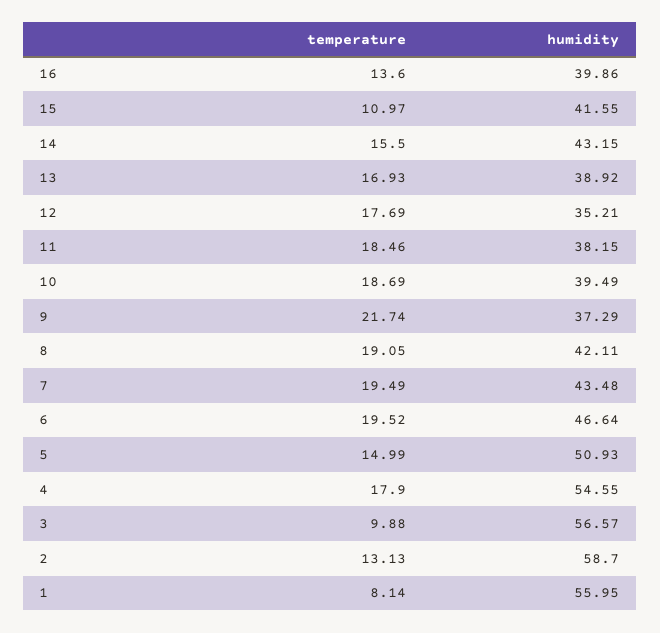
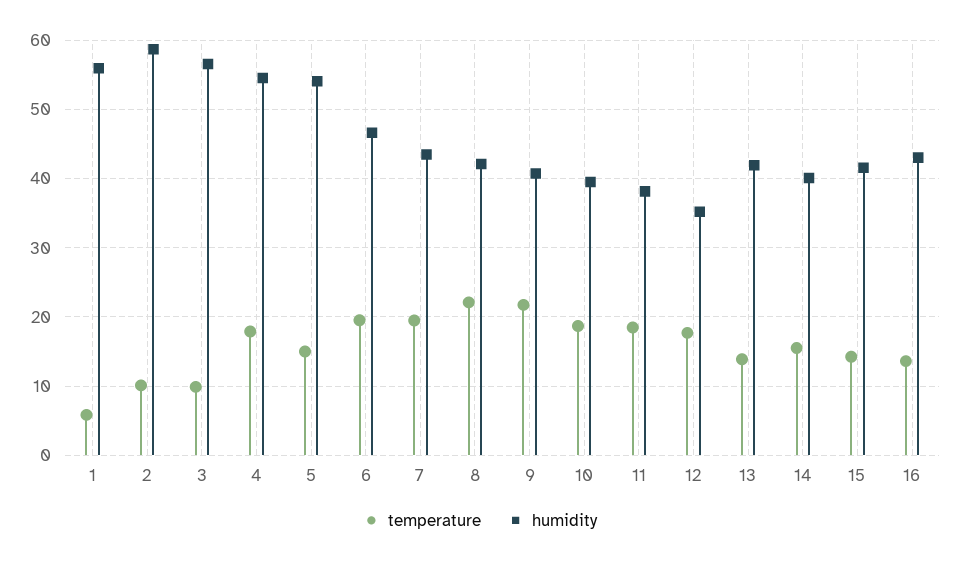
  {
    "temperature": {
      "16": 13.6,
-     "15": 10.97,
+     "15": 14,
      "14": 15.5,
-     "13": 16.93,
+     "13": 14,
      "12": 17.69,
      "11": 18.46,
      "10": 18.69,
      "9": 21.74,
-     "8": 19.05,
+     "8": 22,
      "7": 19.49,
      "6": 19.52,
      "5": 14.99,
      "4": 17.9,
      "3": 9.88,
-     "2": 13.13,
+     "2": 10,
-     "1": 8.14
+     "1": 6
    },
    "humidity": {
-     "16": 39.86,
+     "16": 43,
      "15": 41.55,
-     "14": 43.15,
+     "14": 40,
-     "13": 38.92,
+     "13": 42,
      "12": 35.21,
      "11": 38.15,
      "10": 39.49,
-     "9": 37.29,
+     "9": 41,
      "8": 42.11,
      "7": 43.48,
      "6": 46.64,
-     "5": 50.93,
+     "5": 54,
      "4": 54.55,
      "3": 56.57,
      "2": 58.7,
      "1": 55.95
    }
  }

